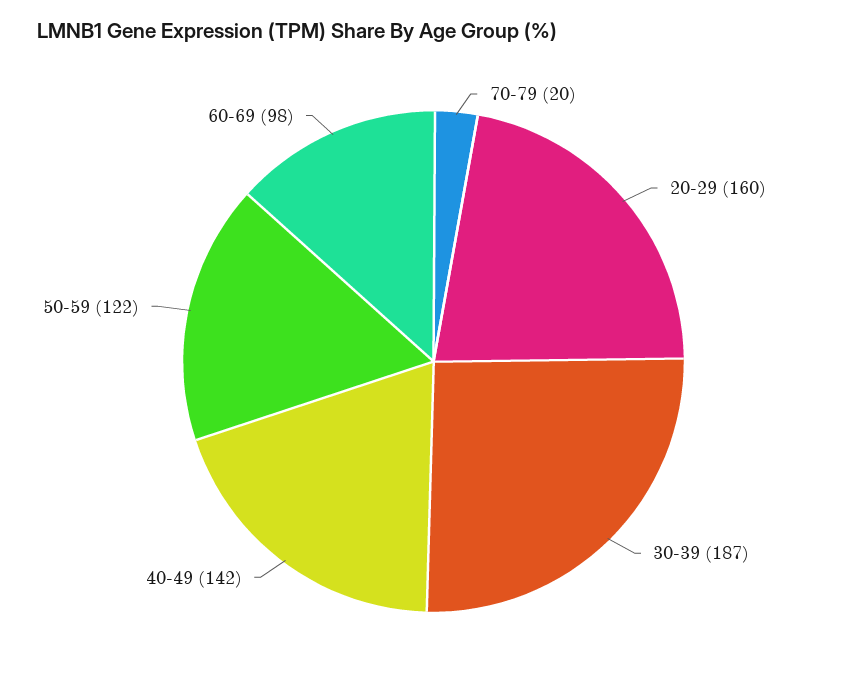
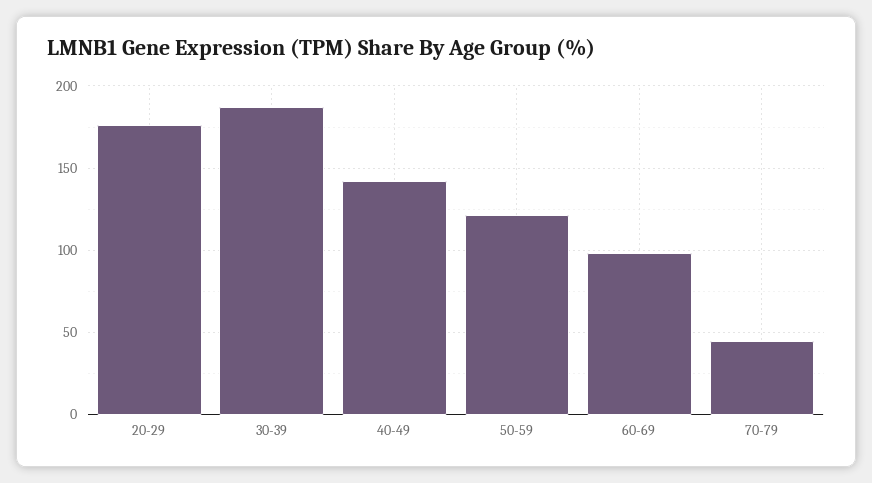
  {
-   "70-79": 20,
+   "70-79": 45,
-   "20-29": 160,
+   "20-29": 175,
    "30-39": 187,
    "40-49": 142,
    "50-59": 122,
    "60-69": 98
  }

